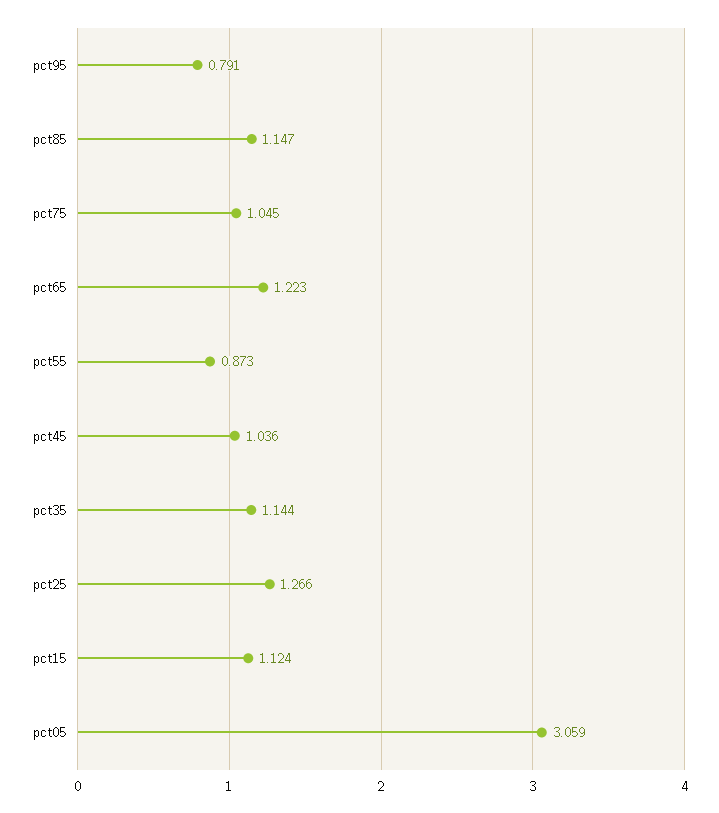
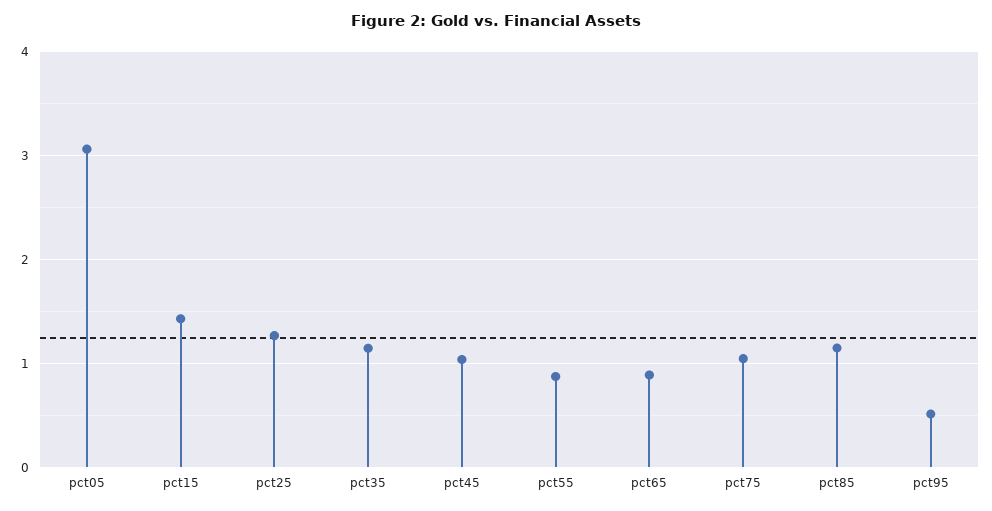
  {
-   "pct95": 0.791,
+   "pct95": 0.5,
    "pct85": 1.147,
    "pct75": 1.045,
-   "pct65": 1.223,
+   "pct65": 0.9,
    "pct55": 0.873,
    "pct45": 1.036,
    "pct35": 1.144,
    "pct25": 1.266,
-   "pct15": 1.124,
+   "pct15": 1.4,
    "pct05": 3.059
  }

